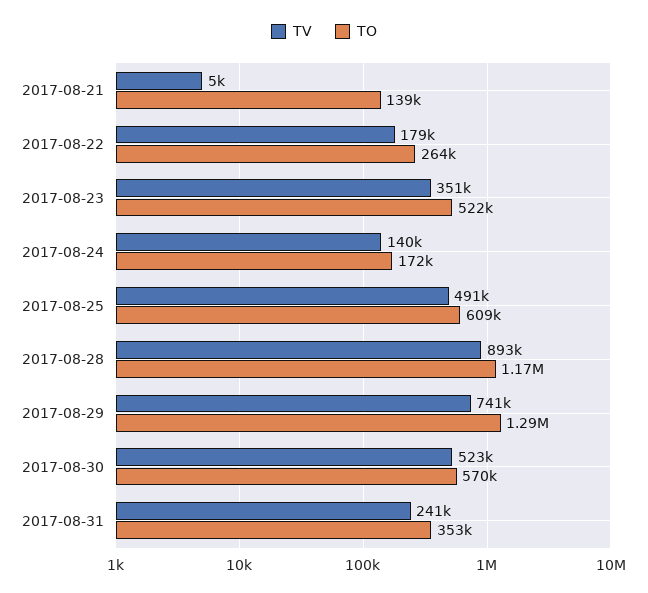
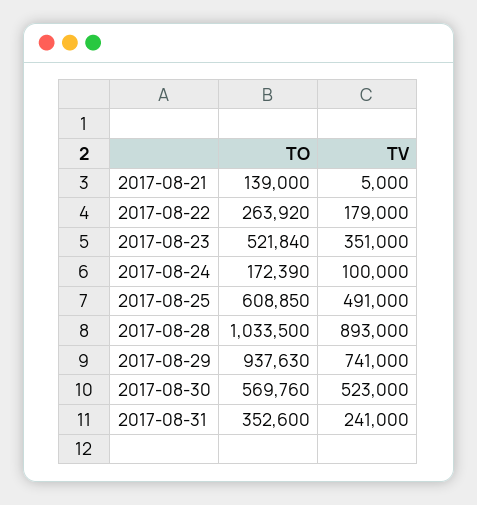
  {
    "TV": {
      "2017-08-21": 5000,
      "2017-08-22": 179000,
      "2017-08-23": 351000,
-     "2017-08-24": 140000,
+     "2017-08-24": 100000,
      "2017-08-25": 491000,
      "2017-08-28": 893000,
      "2017-08-29": 741000,
      "2017-08-30": 523000,
      "2017-08-31": 241000
    },
    "TO": {
      "2017-08-21": 139000,
      "2017-08-22": 263920,
      "2017-08-23": 521840,
      "2017-08-24": 172390,
      "2017-08-25": 608850,
-     "2017-08-28": 1170000,
+     "2017-08-28": 1033500,
-     "2017-08-29": 1290000,
+     "2017-08-29": 937630,
      "2017-08-30": 569760,
      "2017-08-31": 352600
    }
  }

